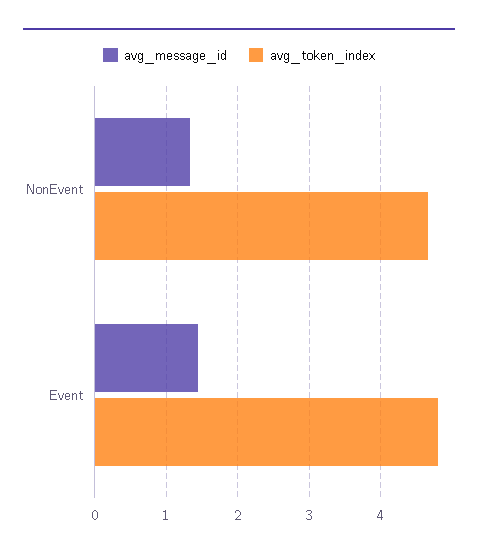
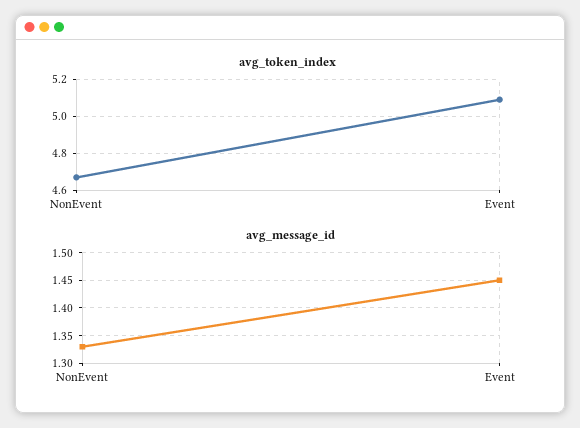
  {
    "avg_message_id": {
      "NonEvent": 1.35,
      "Event": 1.45
    },
    "avg_token_index": {
      "NonEvent": 4.65,
-     "Event": 4.8
+     "Event": 5.1
    }
  }

